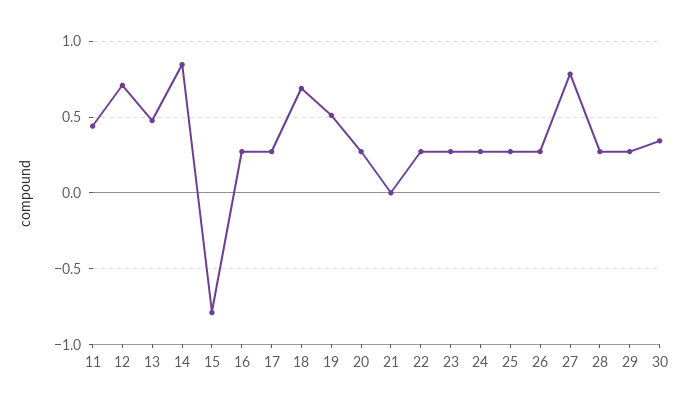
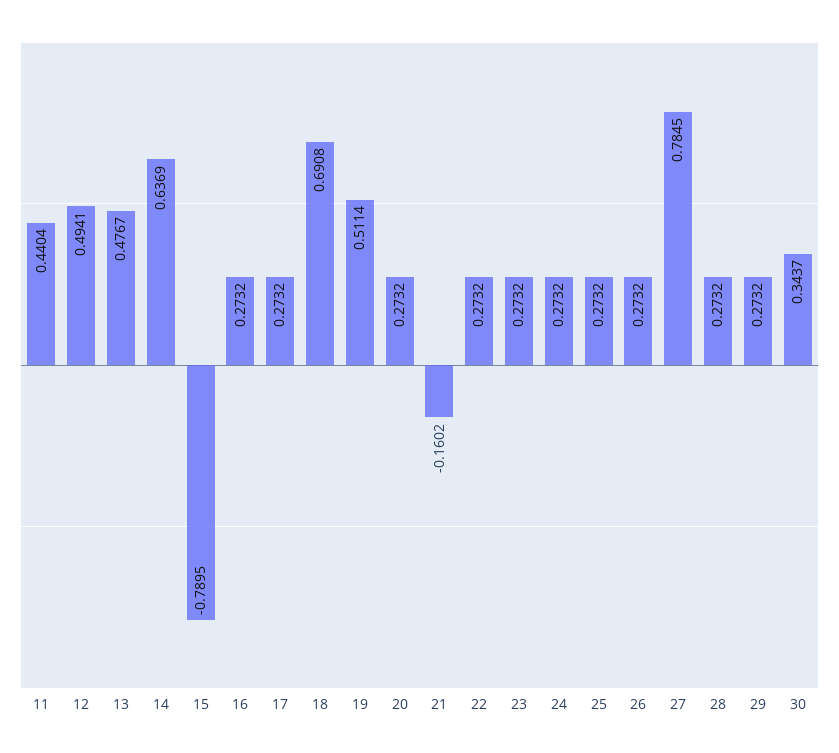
  {
    "11": 0.4404,
-   "12": 0.7,
+   "12": 0.4941,
    "13": 0.4767,
-   "14": 0.85,
+   "14": 0.6369,
    "15": -0.7895,
    "16": 0.2732,
    "17": 0.2732,
    "18": 0.6908,
    "19": 0.5114,
    "20": 0.2732,
-   "21": 0,
+   "21": -0.1602,
    "22": 0.2732,
    "23": 0.2732,
    "24": 0.2732,
    "25": 0.2732,
    "26": 0.2732,
    "27": 0.7845,
    "28": 0.2732,
    "29": 0.2732,
    "30": 0.3437
  }

